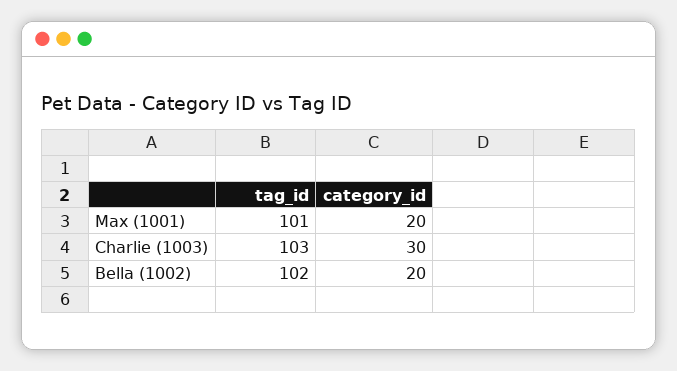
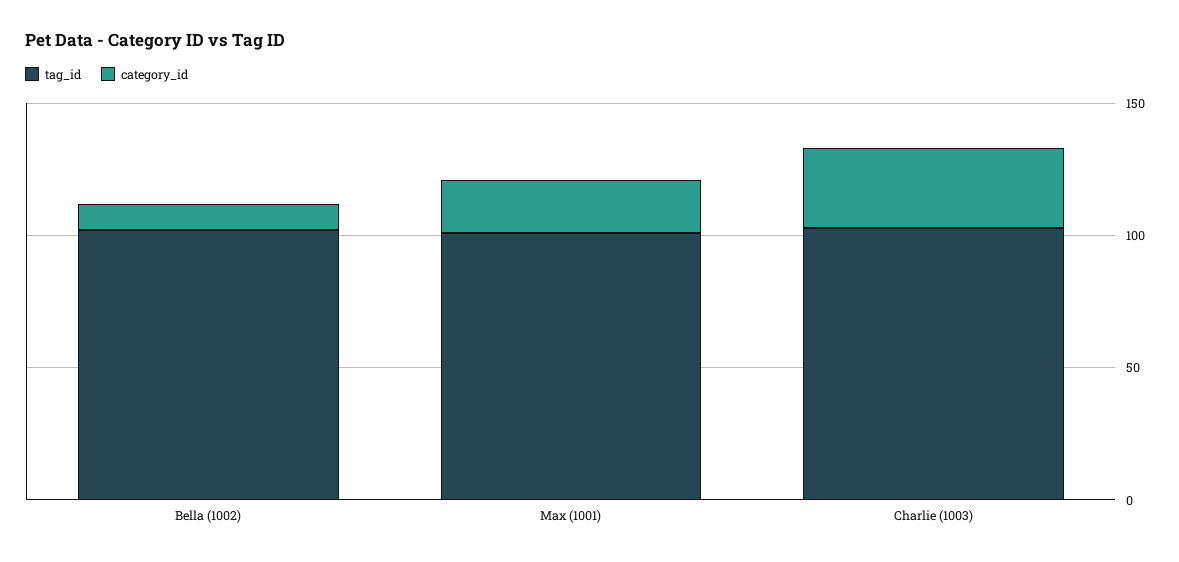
  {
    "tag_id": {
      "Max (1001)": 101,
      "Charlie (1003)": 103,
      "Bella (1002)": 102
    },
    "category_id": {
      "Max (1001)": 20,
      "Charlie (1003)": 30,
-     "Bella (1002)": 20
+     "Bella (1002)": 10
    }
  }

